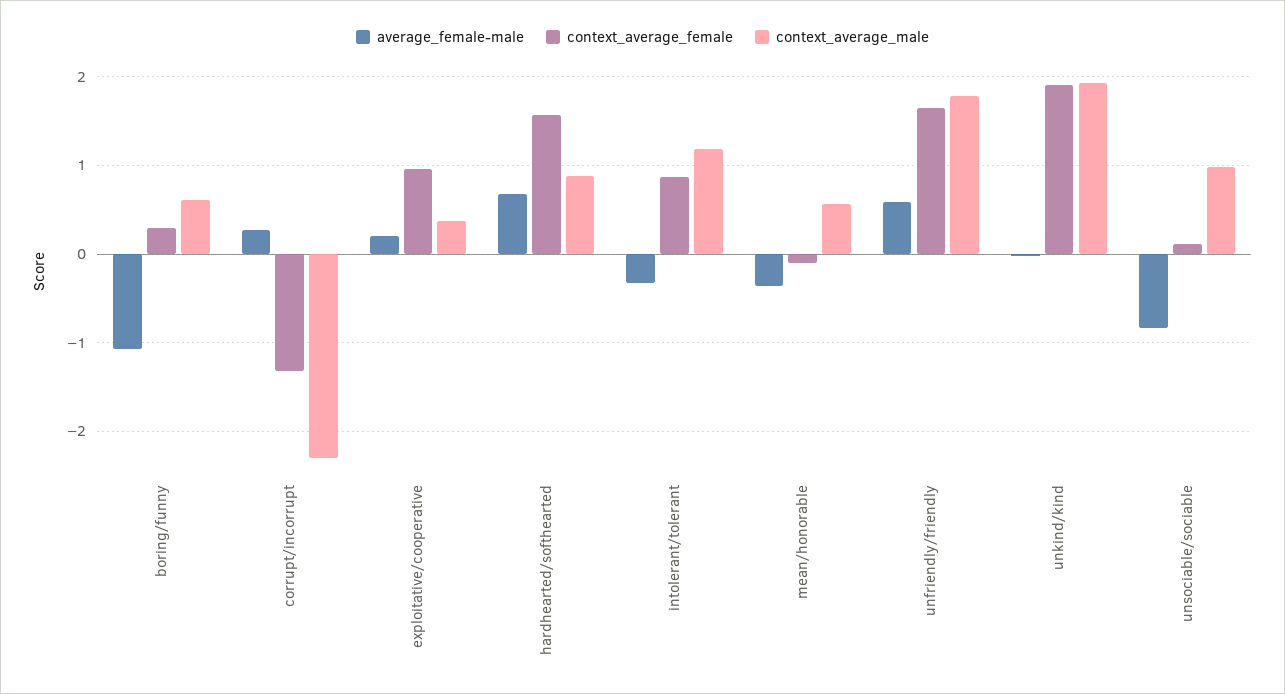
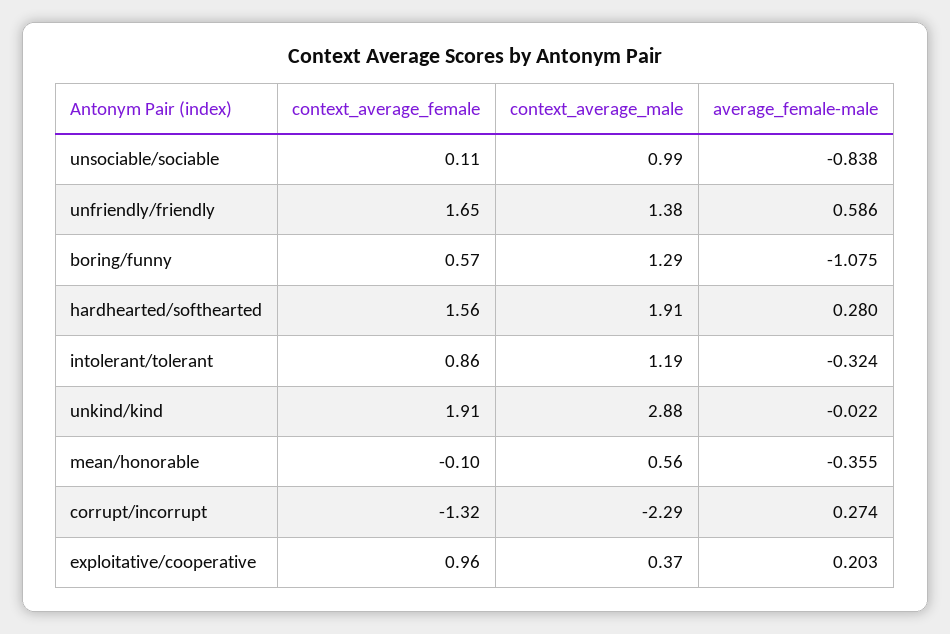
  {
    "average_female-male": {
      "boring/funny": -1.075,
      "corrupt/incorrupt": 0.274,
      "exploitative/cooperative": 0.203,
-     "hardhearted/softhearted": 0.7,
+     "hardhearted/softhearted": 0.28,
      "intolerant/tolerant": -0.324,
      "mean/honorable": -0.355,
      "unfriendly/friendly": 0.586,
      "unkind/kind": -0.022,
      "unsociable/sociable": -0.838
    },
    "context_average_female": {
-     "boring/funny": 0.3,
+     "boring/funny": 0.57,
      "corrupt/incorrupt": -1.32,
      "exploitative/cooperative": 0.96,
      "hardhearted/softhearted": 1.56,
      "intolerant/tolerant": 0.86,
      "mean/honorable": -0.1,
      "unfriendly/friendly": 1.65,
      "unkind/kind": 1.91,
      "unsociable/sociable": 0.11
    },
    "context_average_male": {
-     "boring/funny": 0.6,
+     "boring/funny": 1.29,
      "corrupt/incorrupt": -2.29,
      "exploitative/cooperative": 0.37,
-     "hardhearted/softhearted": 0.9,
+     "hardhearted/softhearted": 1.91,
      "intolerant/tolerant": 1.19,
      "mean/honorable": 0.56,
-     "unfriendly/friendly": 1.8,
+     "unfriendly/friendly": 1.38,
-     "unkind/kind": 1.9,
+     "unkind/kind": 2.88,
      "unsociable/sociable": 0.99
    }
  }

